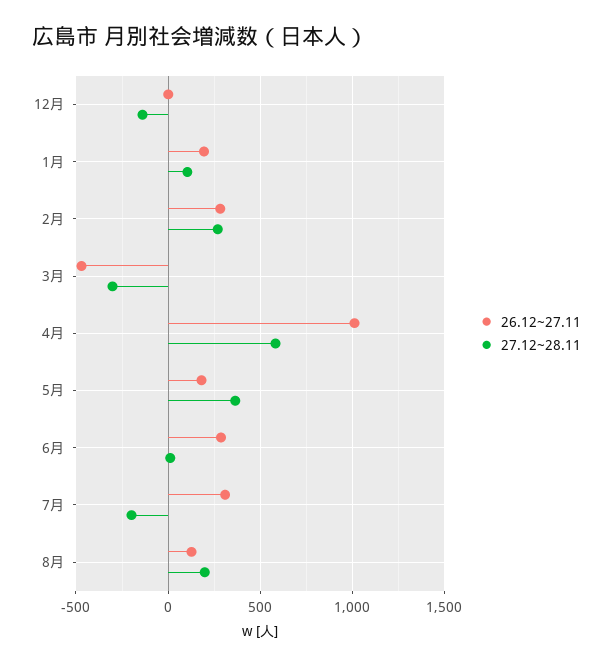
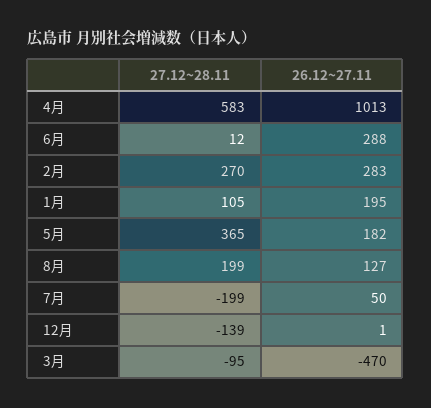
  {
    "26.12~27.11": {
      "12月": 1,
      "1月": 195,
      "2月": 283,
      "3月": -470,
      "4月": 1013,
      "5月": 182,
      "6月": 288,
-     "7月": 300,
+     "7月": 50,
      "8月": 127
    },
    "27.12~28.11": {
      "12月": -139,
      "1月": 105,
      "2月": 270,
-     "3月": -300,
+     "3月": -95,
      "4月": 583,
      "5月": 365,
      "6月": 12,
      "7月": -199,
      "8月": 199
    }
  }

